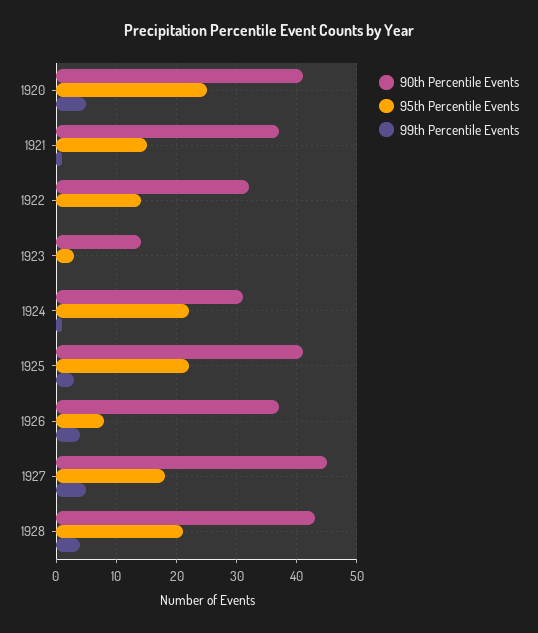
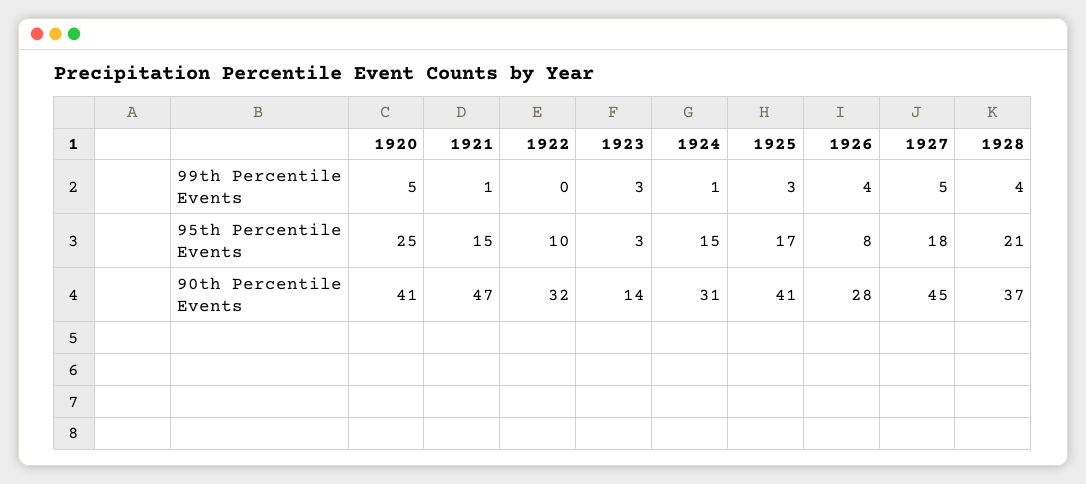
  {
    "90th Percentile Events": {
      "1920": 41,
-     "1921": 37,
+     "1921": 47,
      "1922": 32,
      "1923": 14,
      "1924": 31,
      "1925": 41,
-     "1926": 37,
+     "1926": 28,
      "1927": 45,
-     "1928": 43
+     "1928": 37
    },
    "95th Percentile Events": {
      "1920": 25,
      "1921": 15,
-     "1922": 14,
+     "1922": 10,
      "1923": 3,
-     "1924": 22,
+     "1924": 15,
-     "1925": 22,
+     "1925": 17,
      "1926": 8,
      "1927": 18,
      "1928": 21
    },
    "99th Percentile Events": {
      "1920": 5,
      "1921": 1,
      "1922": 0,
-     "1923": 0,
+     "1923": 3,
      "1924": 1,
      "1925": 3,
      "1926": 4,
      "1927": 5,
      "1928": 4
    }
  }

